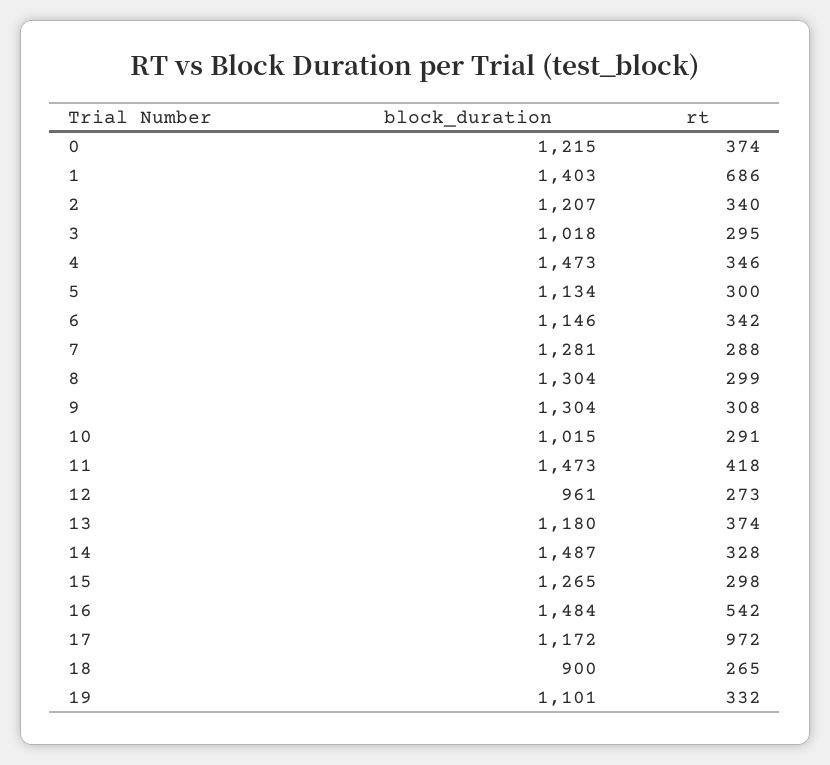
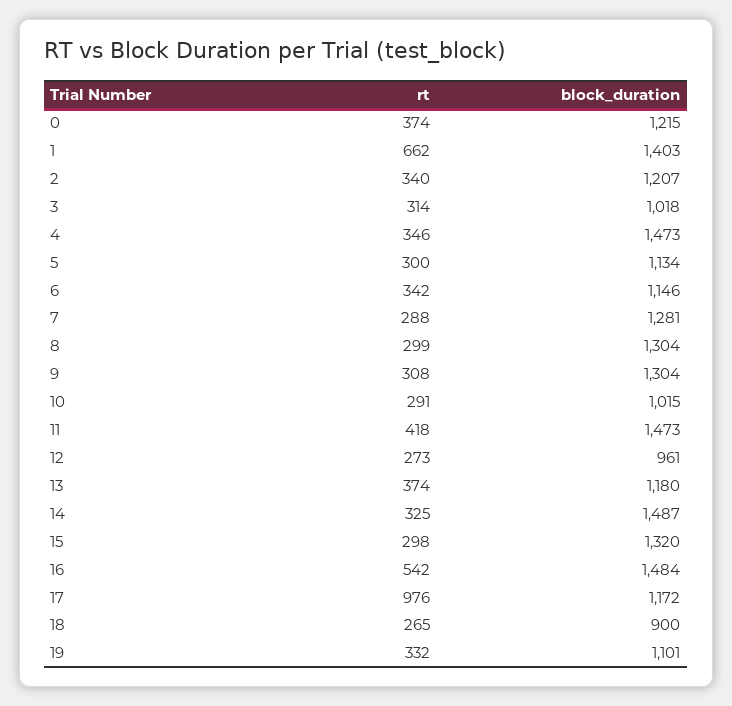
  {
    "block_duration": {
      "0": 1215,
      "1": 1403,
      "2": 1207,
      "3": 1018,
      "4": 1473,
      "5": 1134,
      "6": 1146,
      "7": 1281,
      "8": 1304,
      "9": 1304,
      "10": 1015,
      "11": 1473,
      "12": 961,
      "13": 1180,
      "14": 1487,
-     "15": 1265,
+     "15": 1320,
      "16": 1484,
      "17": 1172,
      "18": 900,
      "19": 1101
    },
    "rt": {
      "0": 374,
-     "1": 686,
+     "1": 662,
      "2": 340,
-     "3": 295,
+     "3": 314,
      "4": 346,
      "5": 300,
      "6": 342,
      "7": 288,
      "8": 299,
      "9": 308,
      "10": 291,
      "11": 418,
      "12": 273,
      "13": 374,
-     "14": 328,
+     "14": 325,
      "15": 298,
      "16": 542,
-     "17": 972,
+     "17": 976,
      "18": 265,
      "19": 332
    }
  }

